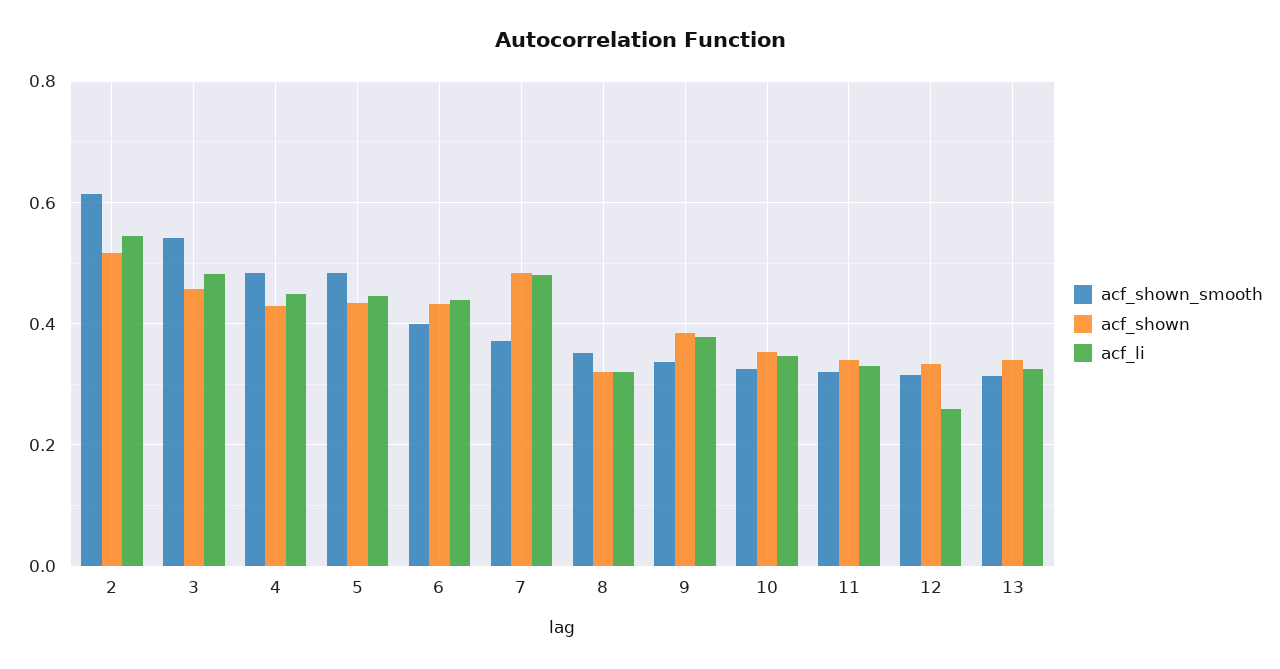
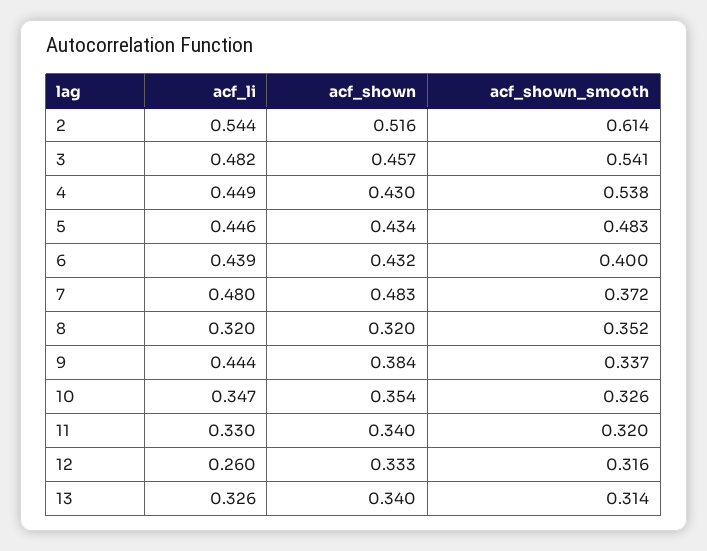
  {
    "acf_shown_smooth": {
      "2": 0.614,
      "3": 0.541,
-     "4": 0.48,
+     "4": 0.538,
      "5": 0.483,
      "6": 0.4,
      "7": 0.372,
      "8": 0.352,
      "9": 0.337,
      "10": 0.326,
      "11": 0.32,
      "12": 0.316,
      "13": 0.314
    },
    "acf_shown": {
      "2": 0.516,
      "3": 0.457,
      "4": 0.43,
      "5": 0.434,
      "6": 0.432,
      "7": 0.483,
      "8": 0.32,
      "9": 0.384,
      "10": 0.354,
      "11": 0.34,
      "12": 0.333,
      "13": 0.34
    },
    "acf_li": {
      "2": 0.544,
      "3": 0.482,
      "4": 0.449,
      "5": 0.446,
      "6": 0.439,
      "7": 0.48,
      "8": 0.32,
-     "9": 0.38,
+     "9": 0.444,
      "10": 0.347,
      "11": 0.33,
      "12": 0.26,
      "13": 0.326
    }
  }

